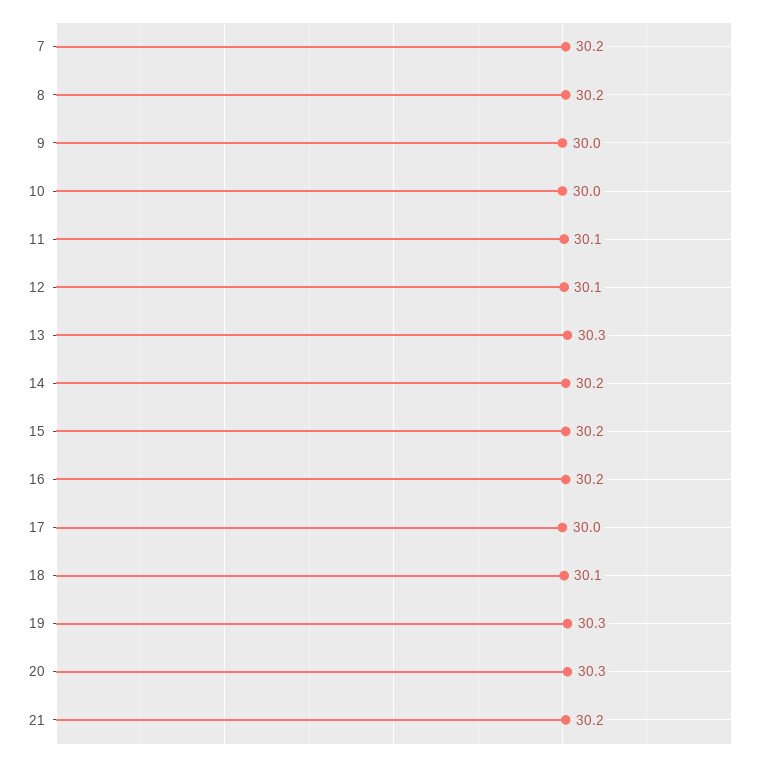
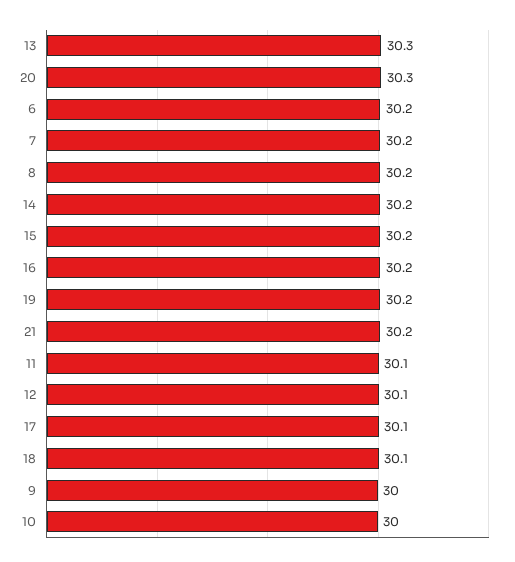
  {
    "7": 30.2,
    "8": 30.2,
    "9": 30,
    "10": 30,
    "11": 30.1,
    "12": 30.1,
    "13": 30.3,
    "14": 30.2,
    "15": 30.2,
    "16": 30.2,
-   "17": 30,
+   "17": 30.1,
    "18": 30.1,
-   "19": 30.3,
+   "19": 30.2,
    "20": 30.3,
-   "21": 30.2
+   "21": 30.2,
+   "6": 30.2
  }

